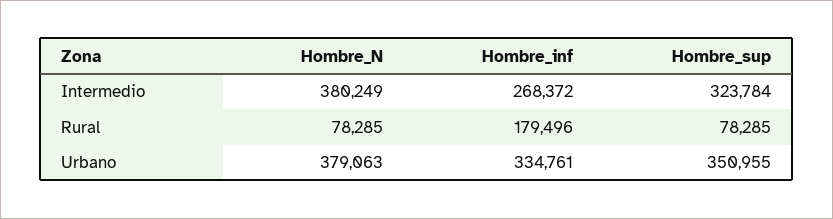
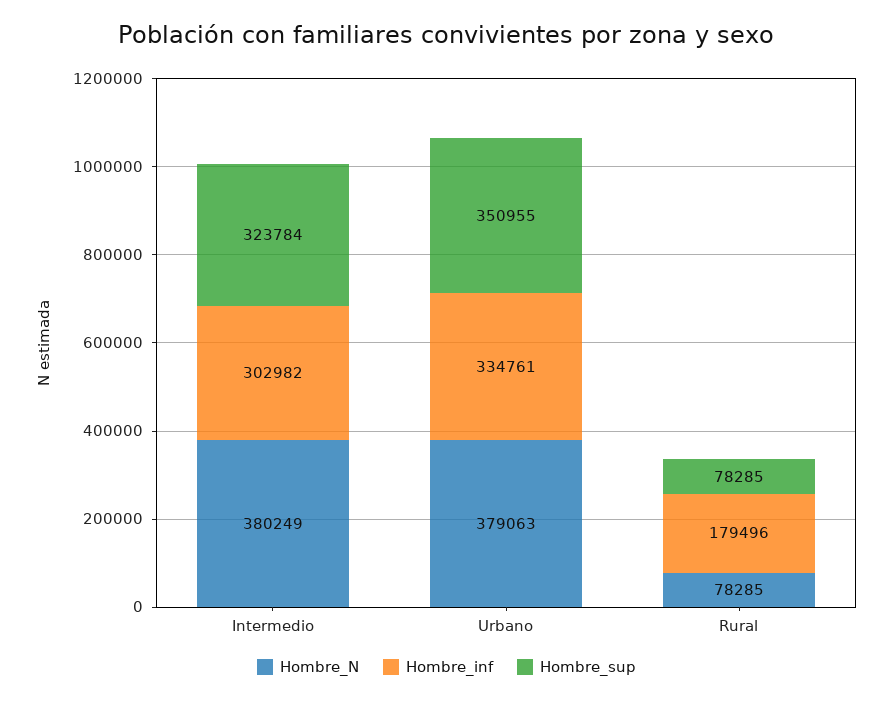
  {
    "Hombre_N": {
      "Intermedio": 380249,
      "Rural": 78285,
      "Urbano": 379063
    },
    "Hombre_inf": {
-     "Intermedio": 268372,
+     "Intermedio": 302982,
      "Rural": 179496,
      "Urbano": 334761
    },
    "Hombre_sup": {
      "Intermedio": 323784,
      "Rural": 78285,
      "Urbano": 350955
    }
  }

